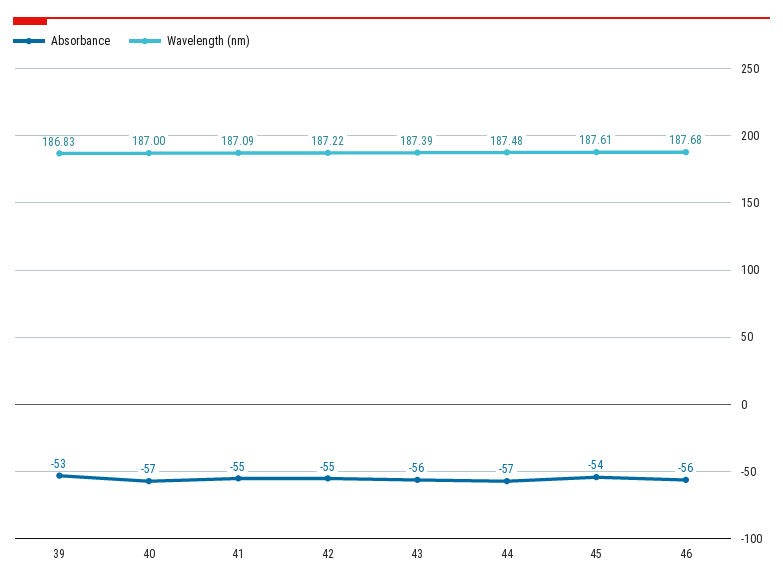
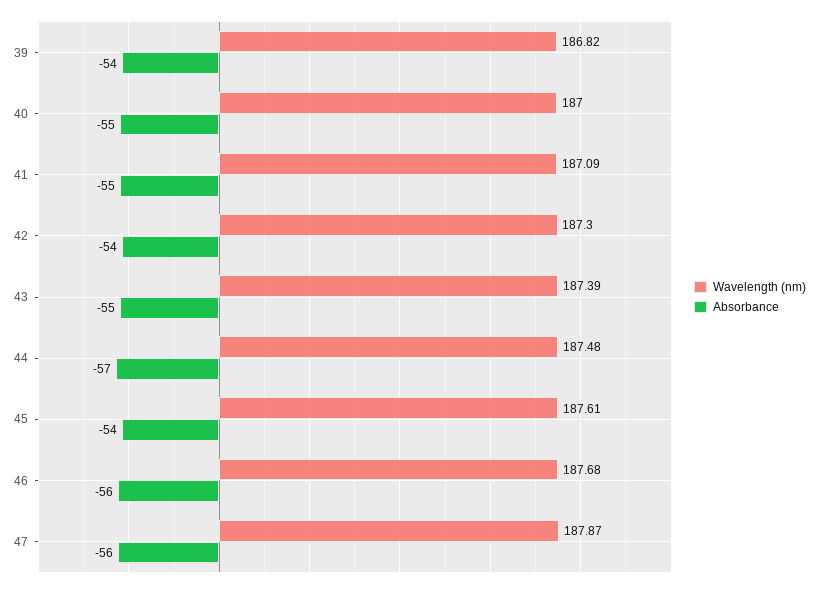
  {
    "Absorbance": {
-     "39": -53,
+     "39": -54,
-     "40": -57,
+     "40": -55,
      "41": -55,
-     "42": -55,
+     "42": -54,
-     "43": -56,
+     "43": -55,
      "44": -57,
      "45": -54,
-     "46": -56
+     "46": -56,
+     "47": -56
    },
    "Wavelength (nm)": {
-     "39": 186.83,
+     "39": 186.82,
      "40": 187,
      "41": 187.09,
-     "42": 187.22,
+     "42": 187.3,
      "43": 187.39,
      "44": 187.48,
      "45": 187.61,
-     "46": 187.68
+     "46": 187.68,
+     "47": 187.87
    }
  }

